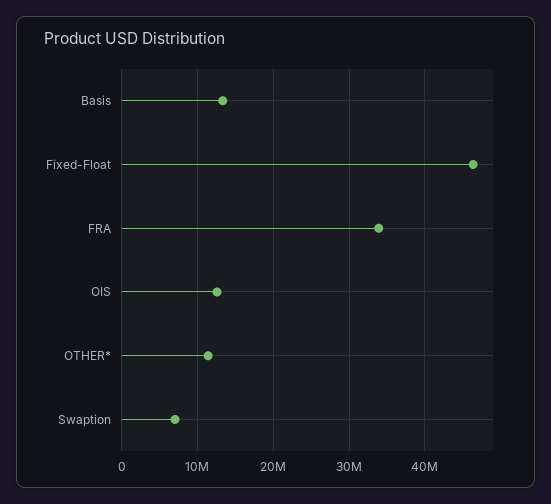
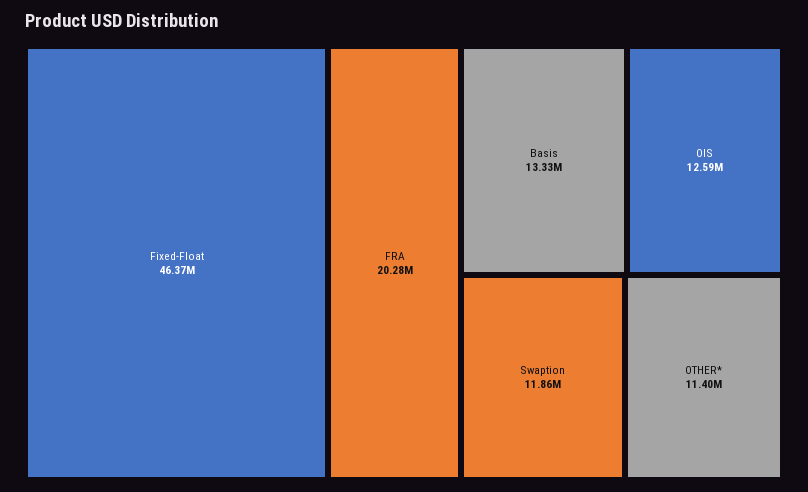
  {
    "Basis": 13330000,
    "Fixed-Float": 46370000,
-   "FRA": 34000000,
+   "FRA": 20280000,
    "OIS": 12590000,
    "OTHER*": 11400000,
-   "Swaption": 7000000
+   "Swaption": 11860000
  }

